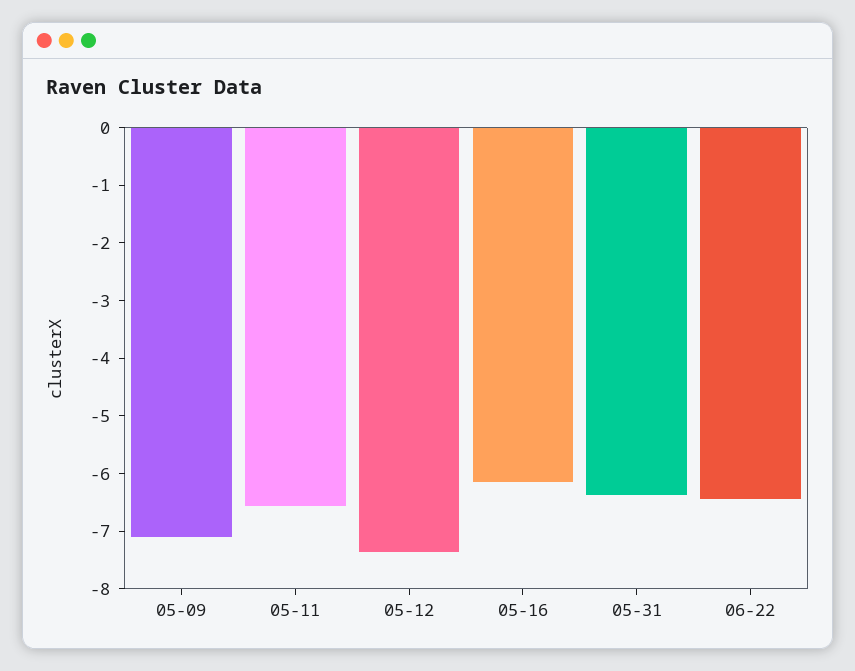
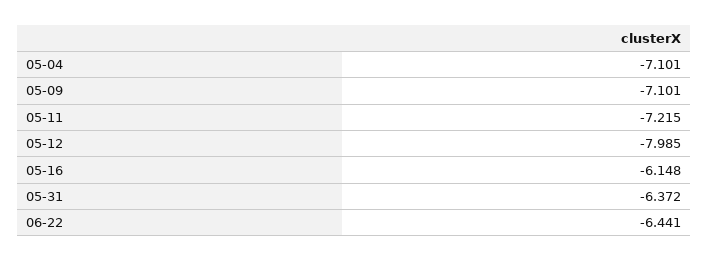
  {
    "05-09": -7.101,
-   "05-11": -6.6,
+   "05-11": -7.215,
-   "05-12": -7.4,
+   "05-12": -7.985,
    "05-16": -6.148,
    "05-31": -6.372,
-   "06-22": -6.441
+   "06-22": -6.441,
+   "05-04": -7.101
  }

